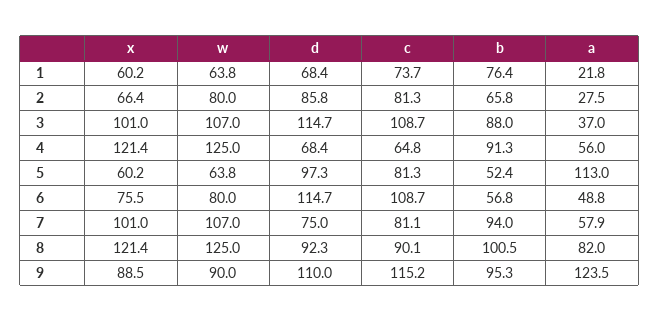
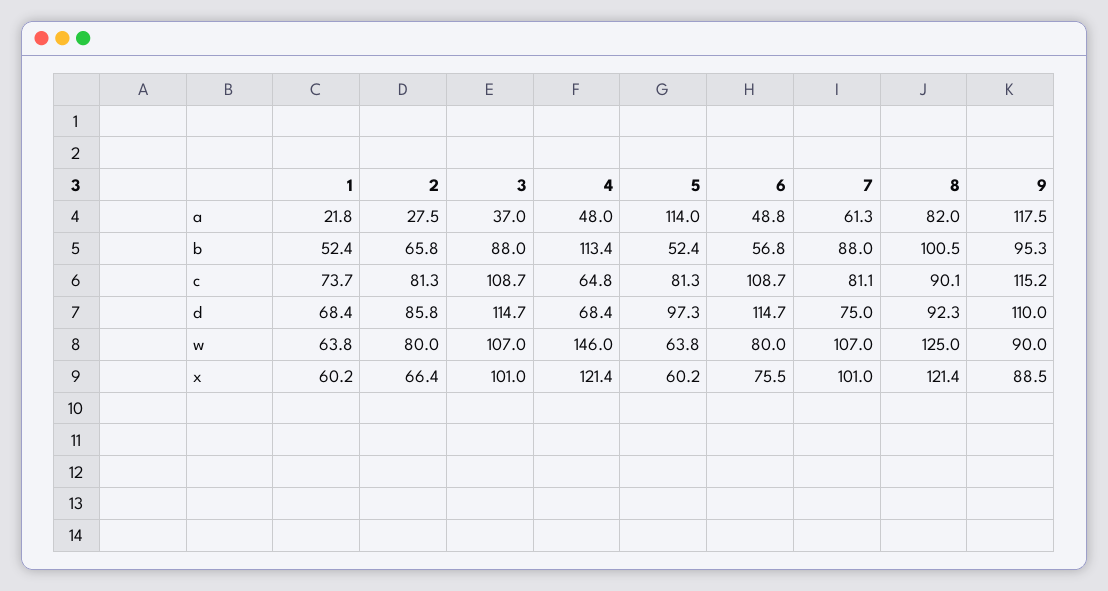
  {
    "x": {
      "1": 60.2,
      "2": 66.4,
      "3": 101,
      "4": 121.4,
      "5": 60.2,
      "6": 75.5,
      "7": 101,
      "8": 121.4,
      "9": 88.5
    },
    "w": {
      "1": 63.8,
      "2": 80,
      "3": 107,
-     "4": 125,
+     "4": 146,
      "5": 63.8,
      "6": 80,
      "7": 107,
      "8": 125,
      "9": 90
    },
    "d": {
      "1": 68.4,
      "2": 85.8,
      "3": 114.7,
      "4": 68.4,
      "5": 97.3,
      "6": 114.7,
      "7": 75,
      "8": 92.3,
      "9": 110
    },
    "c": {
      "1": 73.7,
      "2": 81.3,
      "3": 108.7,
      "4": 64.8,
      "5": 81.3,
      "6": 108.7,
      "7": 81.1,
      "8": 90.1,
      "9": 115.2
    },
    "b": {
-     "1": 76.4,
+     "1": 52.4,
      "2": 65.8,
      "3": 88,
-     "4": 91.3,
+     "4": 113.4,
      "5": 52.4,
      "6": 56.8,
-     "7": 94,
+     "7": 88,
      "8": 100.5,
      "9": 95.3
    },
    "a": {
      "1": 21.8,
      "2": 27.5,
      "3": 37,
-     "4": 56,
+     "4": 48,
-     "5": 113,
+     "5": 114,
      "6": 48.8,
-     "7": 57.9,
+     "7": 61.3,
      "8": 82,
-     "9": 123.5
+     "9": 117.5
    }
  }

